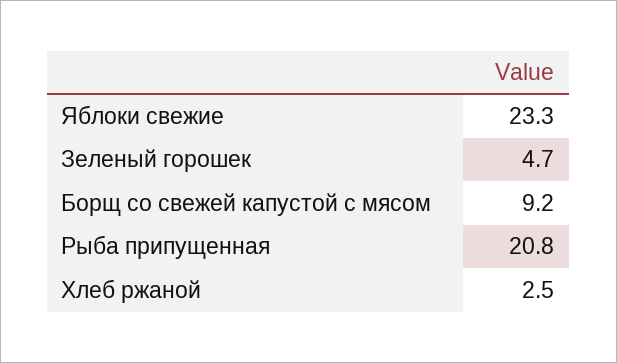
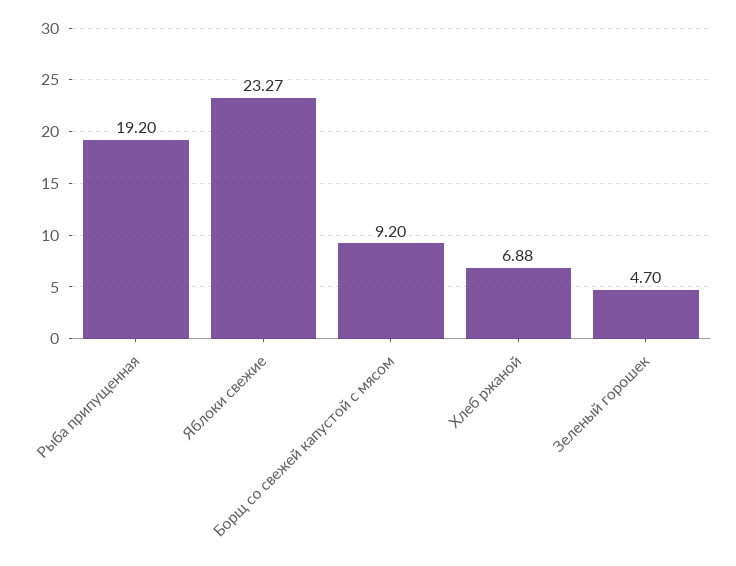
  {
    "Яблоки свежие": 23.27,
    "Зеленый горошек": 4.7,
    "Борщ со свежей капустой с мясом": 9.2,
-   "Рыба припущенная": 20.8,
+   "Рыба припущенная": 19.2,
-   "Хлеб ржаной": 2.5
+   "Хлеб ржаной": 6.88
  }

